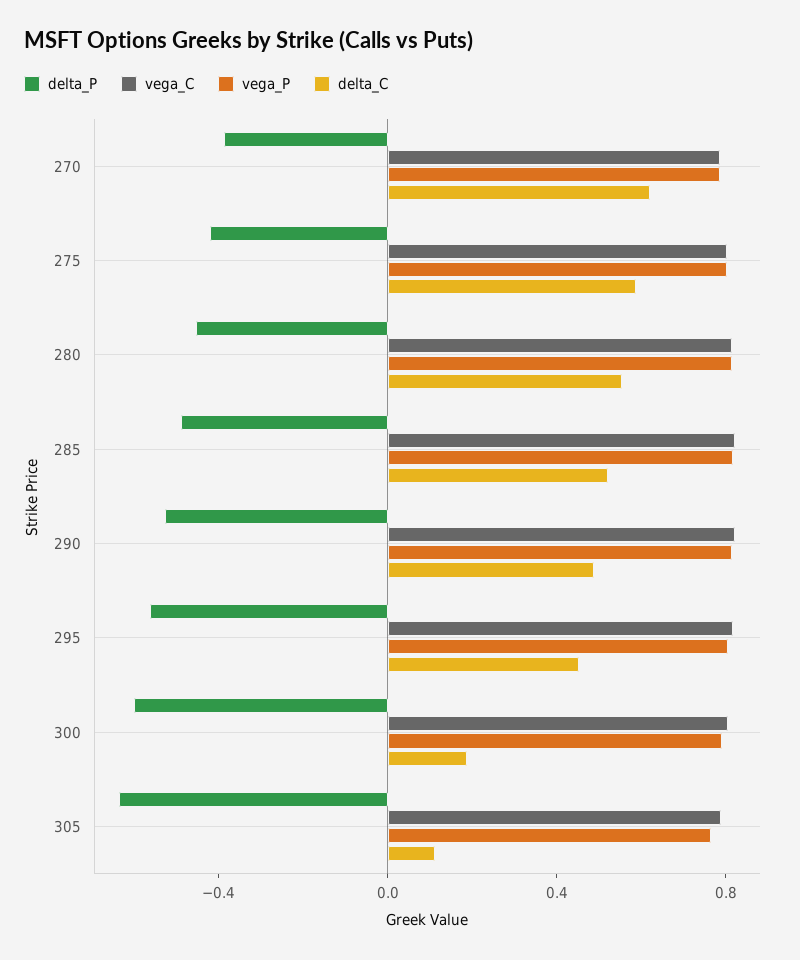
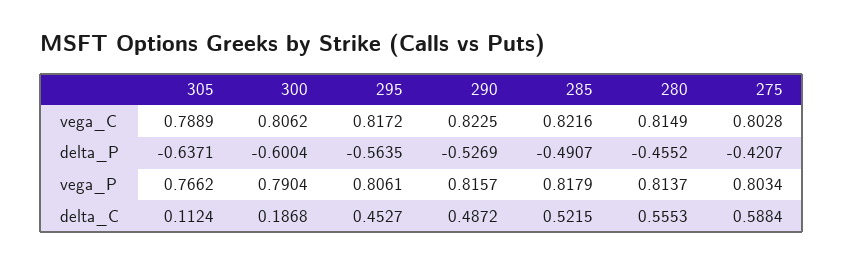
  {
    "delta_P": {
-     "270": -0.4,
      "275": -0.4207,
      "280": -0.4552,
      "285": -0.4907,
      "290": -0.5269,
      "295": -0.5635,
      "300": -0.6004,
      "305": -0.6371
    },
    "vega_C": {
-     "270": 0.8,
      "275": 0.8028,
      "280": 0.8149,
      "285": 0.8216,
      "290": 0.8225,
      "295": 0.8172,
      "300": 0.8062,
      "305": 0.7889
    },
    "vega_P": {
-     "270": 0.8,
      "275": 0.8034,
      "280": 0.8137,
      "285": 0.8179,
      "290": 0.8157,
      "295": 0.8061,
      "300": 0.7904,
      "305": 0.7662
    },
    "delta_C": {
-     "270": 0.6,
      "275": 0.5884,
      "280": 0.5553,
      "285": 0.5215,
      "290": 0.4872,
      "295": 0.4527,
      "300": 0.1868,
      "305": 0.1124
    }
  }

